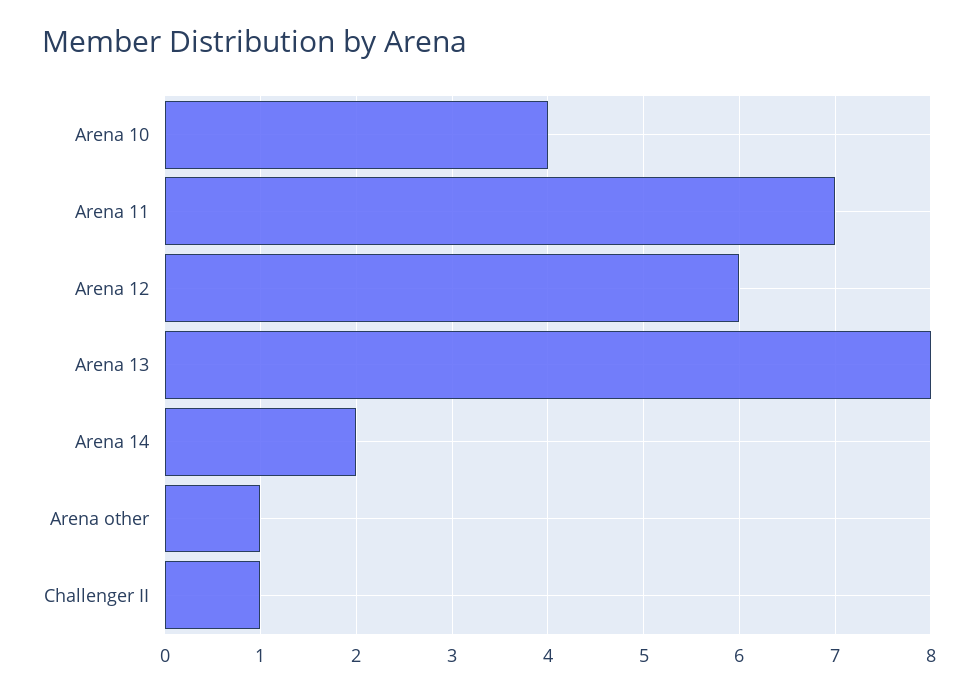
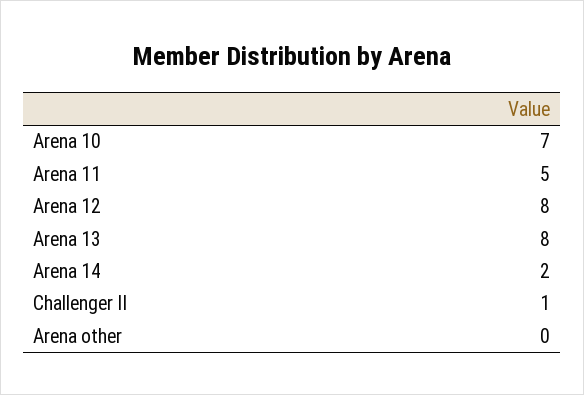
  {
-   "Arena 10": 4,
+   "Arena 10": 7,
-   "Arena 11": 7,
+   "Arena 11": 5,
-   "Arena 12": 6,
+   "Arena 12": 8,
    "Arena 13": 8,
    "Arena 14": 2,
-   "Arena other": 1,
+   "Arena other": 0,
    "Challenger II": 1
  }

